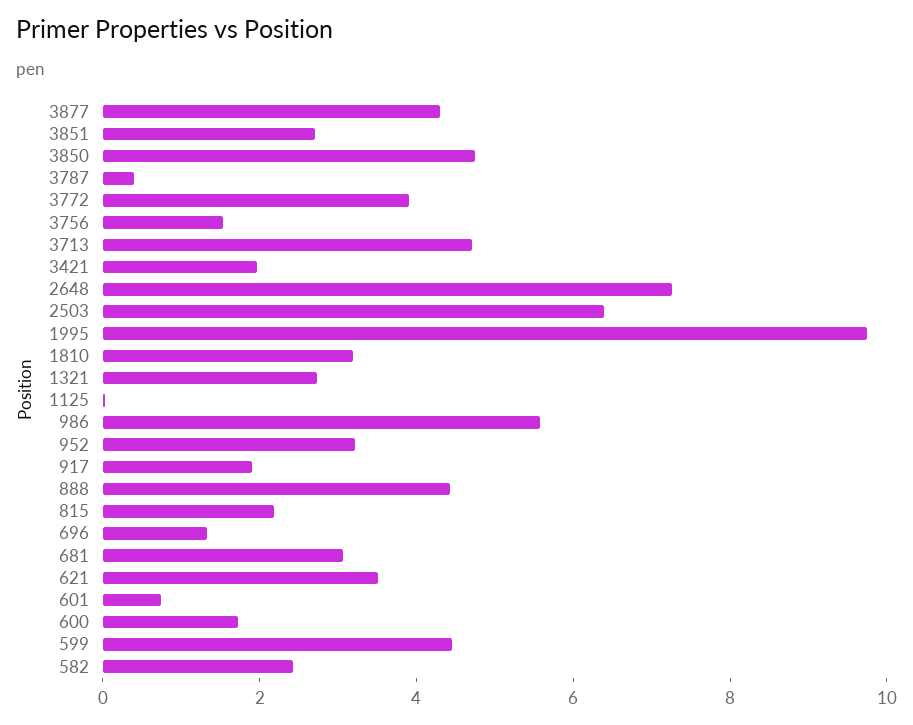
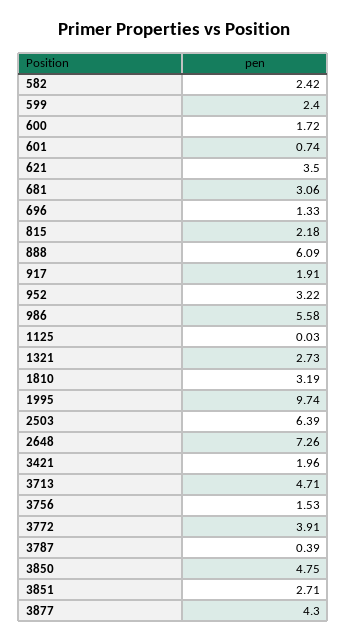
  {
    "3877": 4.3,
    "3851": 2.71,
    "3850": 4.75,
    "3787": 0.39,
    "3772": 3.91,
    "3756": 1.53,
    "3713": 4.71,
    "3421": 1.96,
    "2648": 7.26,
    "2503": 6.39,
    "1995": 9.74,
    "1810": 3.19,
    "1321": 2.73,
    "1125": 0.03,
    "986": 5.58,
    "952": 3.22,
    "917": 1.91,
-   "888": 4.5,
+   "888": 6.09,
    "815": 2.18,
    "696": 1.33,
    "681": 3.06,
    "621": 3.5,
    "601": 0.74,
    "600": 1.72,
-   "599": 4.5,
+   "599": 2.4,
    "582": 2.42
  }

